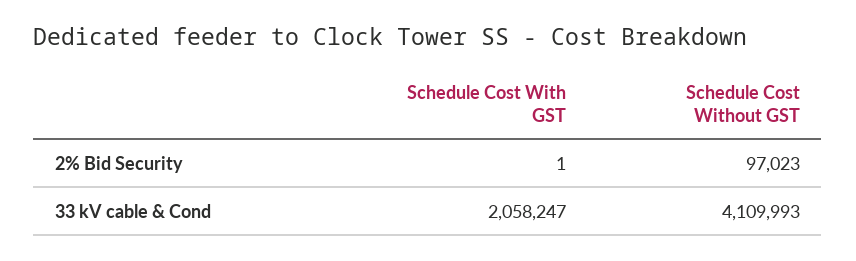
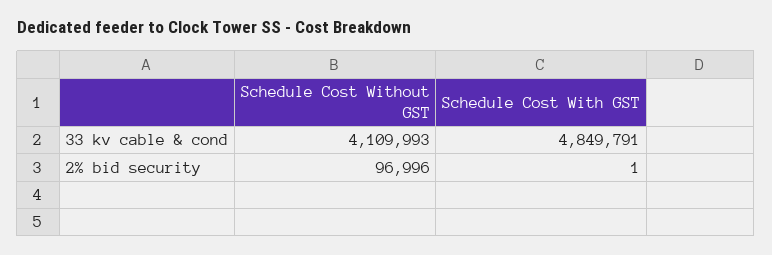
  {
    "Schedule Cost With GST": {
      "2% Bid Security": 1,
-     "33 kV cable & Cond": 2058247
+     "33 kV cable & Cond": 4849791
    },
    "Schedule Cost Without GST": {
-     "2% Bid Security": 97023,
+     "2% Bid Security": 96996,
      "33 kV cable & Cond": 4109993
    }
  }

